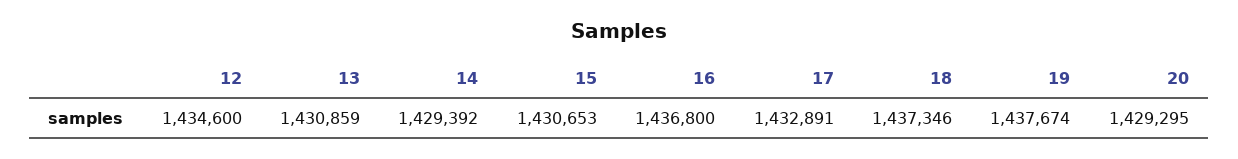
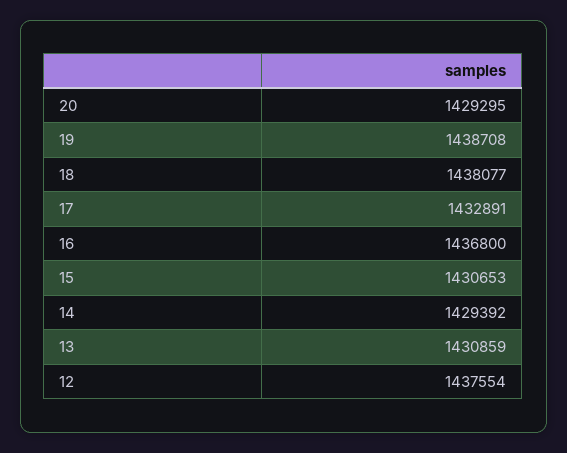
  {
-   "12": 1434600,
+   "12": 1437554,
    "13": 1430859,
    "14": 1429392,
    "15": 1430653,
    "16": 1436800,
    "17": 1432891,
-   "18": 1437346,
+   "18": 1438077,
-   "19": 1437674,
+   "19": 1438708,
    "20": 1429295
  }

